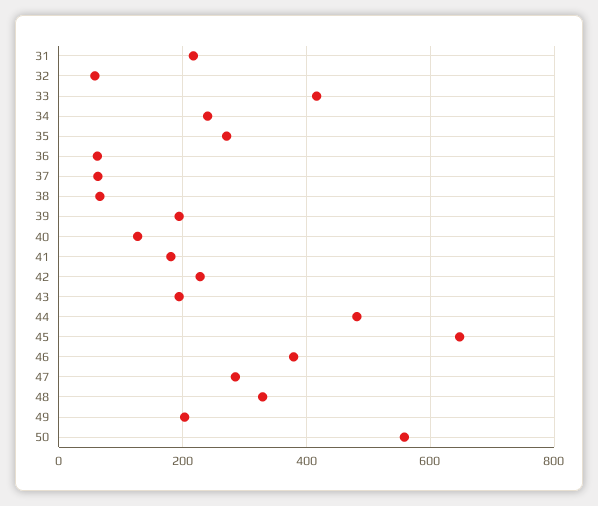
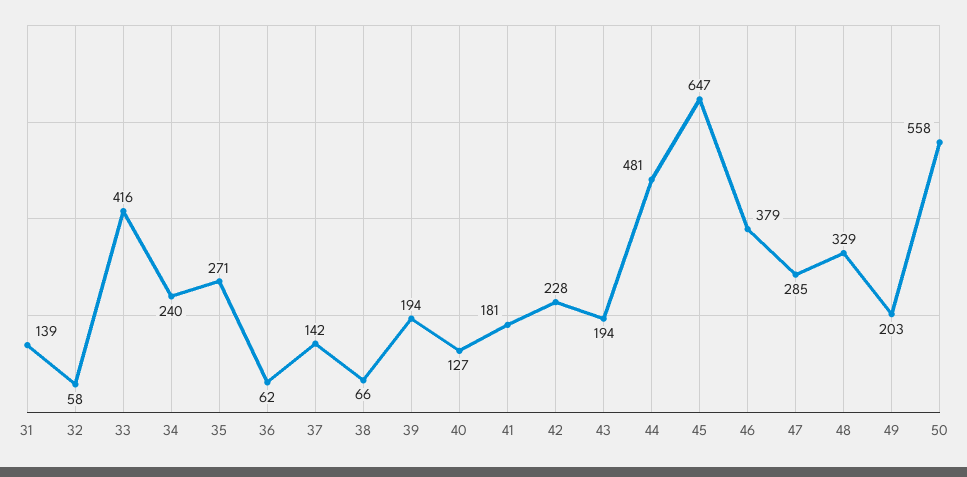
  {
-   "31": 220,
+   "31": 139,
    "32": 58,
    "33": 416,
    "34": 240,
    "35": 271,
    "36": 62,
-   "37": 60,
+   "37": 142,
    "38": 66,
    "39": 194,
    "40": 127,
    "41": 181,
    "42": 228,
    "43": 194,
    "44": 481,
    "45": 647,
    "46": 379,
    "47": 285,
    "48": 329,
    "49": 203,
    "50": 558
  }

